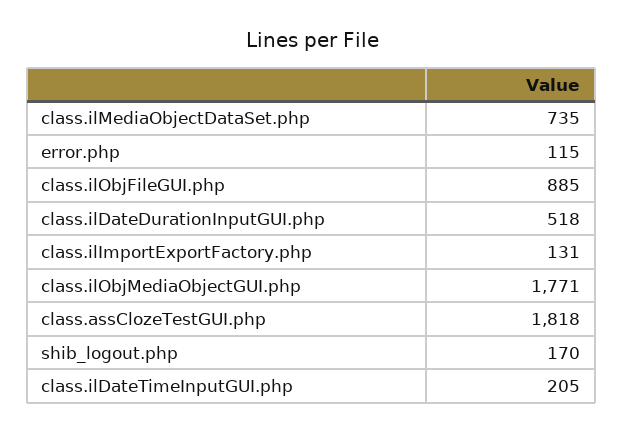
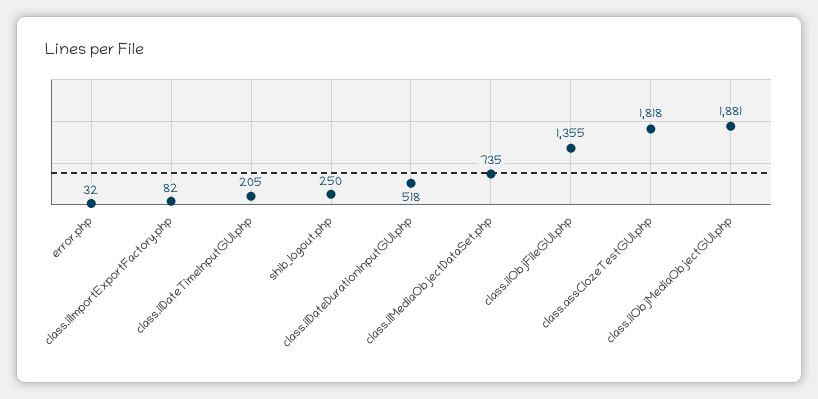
  {
    "class.ilMediaObjectDataSet.php": 735,
-   "error.php": 115,
+   "error.php": 32,
-   "class.ilObjFileGUI.php": 885,
+   "class.ilObjFileGUI.php": 1355,
    "class.ilDateDurationInputGUI.php": 518,
-   "class.ilImportExportFactory.php": 131,
+   "class.ilImportExportFactory.php": 82,
-   "class.ilObjMediaObjectGUI.php": 1771,
+   "class.ilObjMediaObjectGUI.php": 1881,
    "class.assClozeTestGUI.php": 1818,
-   "shib_logout.php": 170,
+   "shib_logout.php": 250,
    "class.ilDateTimeInputGUI.php": 205
  }

